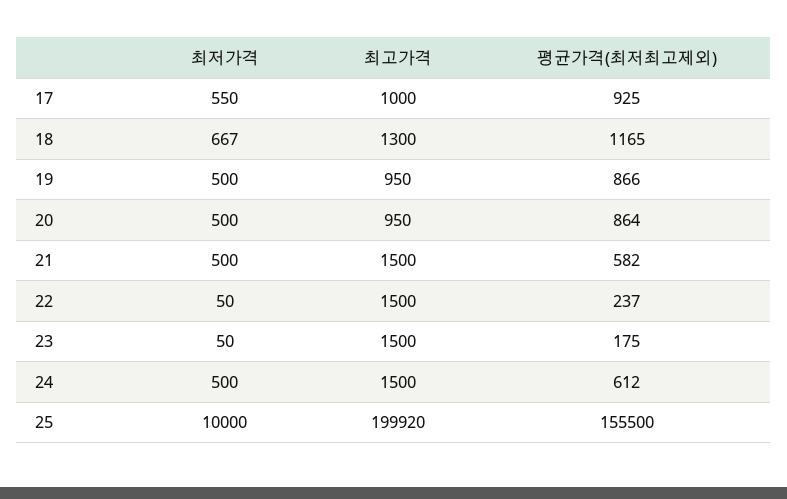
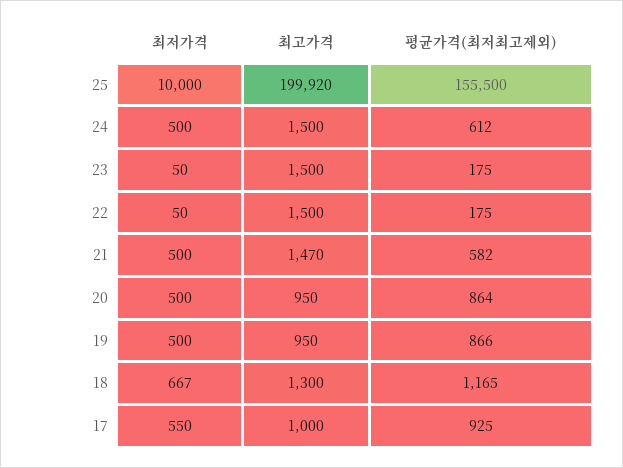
  {
    "최저가격": {
      "17": 550,
      "18": 667,
      "19": 500,
      "20": 500,
      "21": 500,
      "22": 50,
      "23": 50,
      "24": 500,
      "25": 10000
    },
    "최고가격": {
      "17": 1000,
      "18": 1300,
      "19": 950,
      "20": 950,
-     "21": 1500,
+     "21": 1470,
      "22": 1500,
      "23": 1500,
      "24": 1500,
      "25": 199920
    },
    "평균가격(최저최고제외)": {
      "17": 925,
      "18": 1165,
      "19": 866,
      "20": 864,
      "21": 582,
-     "22": 237,
+     "22": 175,
      "23": 175,
      "24": 612,
      "25": 155500
    }
  }

